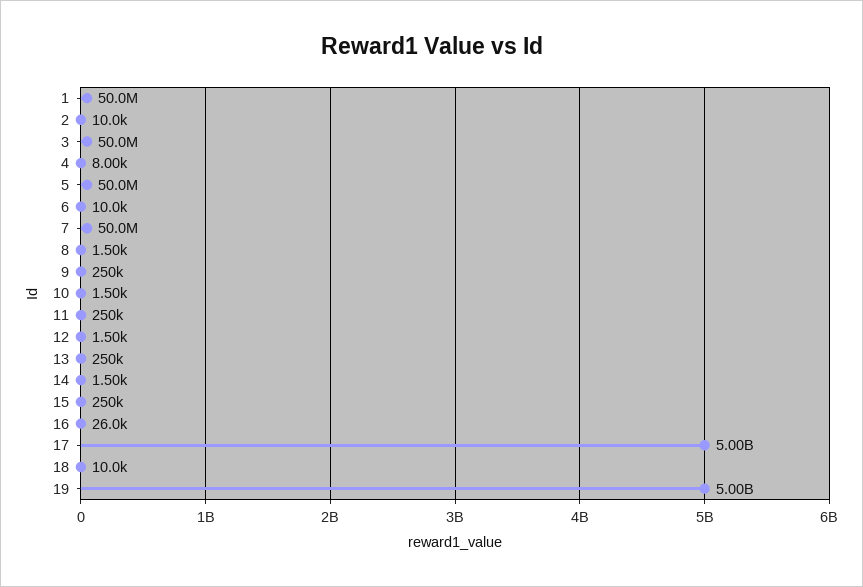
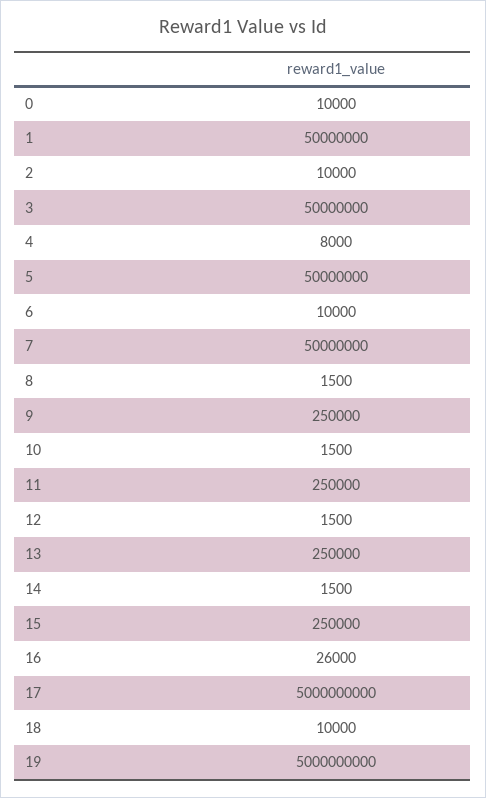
  {
    "1": 50000000,
    "2": 10000,
    "3": 50000000,
    "4": 8000,
    "5": 50000000,
    "6": 10000,
    "7": 50000000,
    "8": 1500,
    "9": 250000,
    "10": 1500,
    "11": 250000,
    "12": 1500,
    "13": 250000,
    "14": 1500,
    "15": 250000,
    "16": 26000,
    "17": 5000000000,
    "18": 10000,
-   "19": 5000000000
+   "19": 5000000000,
+   "0": 10000
  }

